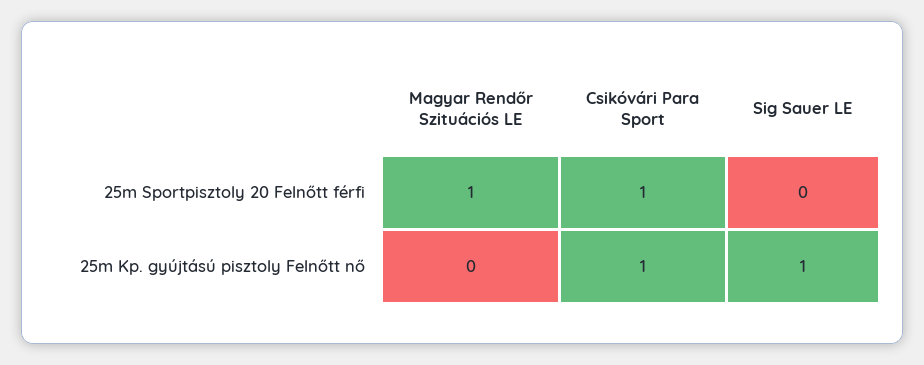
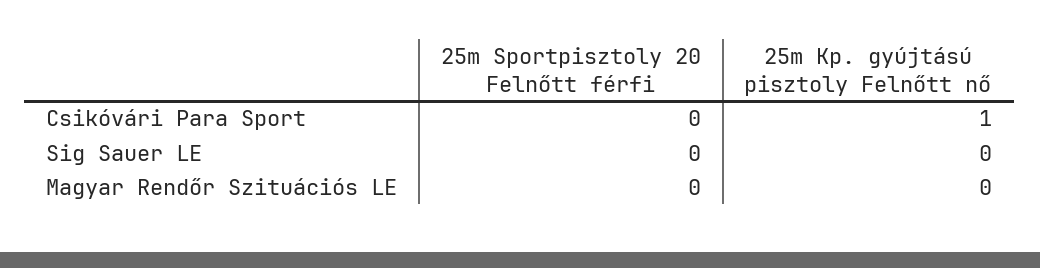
  {
    "Magyar Rendőr Szituációs LE": {
-     "25m Sportpisztoly 20 Felnőtt férfi": 1,
+     "25m Sportpisztoly 20 Felnőtt férfi": 0,
      "25m Kp. gyújtású pisztoly Felnőtt nő": 0
    },
    "Csikóvári Para Sport": {
-     "25m Sportpisztoly 20 Felnőtt férfi": 1,
+     "25m Sportpisztoly 20 Felnőtt férfi": 0,
      "25m Kp. gyújtású pisztoly Felnőtt nő": 1
    },
    "Sig Sauer LE": {
      "25m Sportpisztoly 20 Felnőtt férfi": 0,
-     "25m Kp. gyújtású pisztoly Felnőtt nő": 1
+     "25m Kp. gyújtású pisztoly Felnőtt nő": 0
    }
  }

